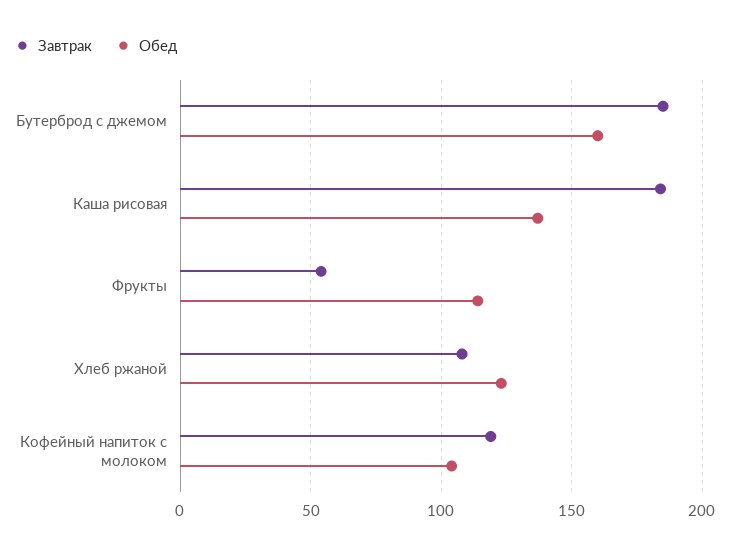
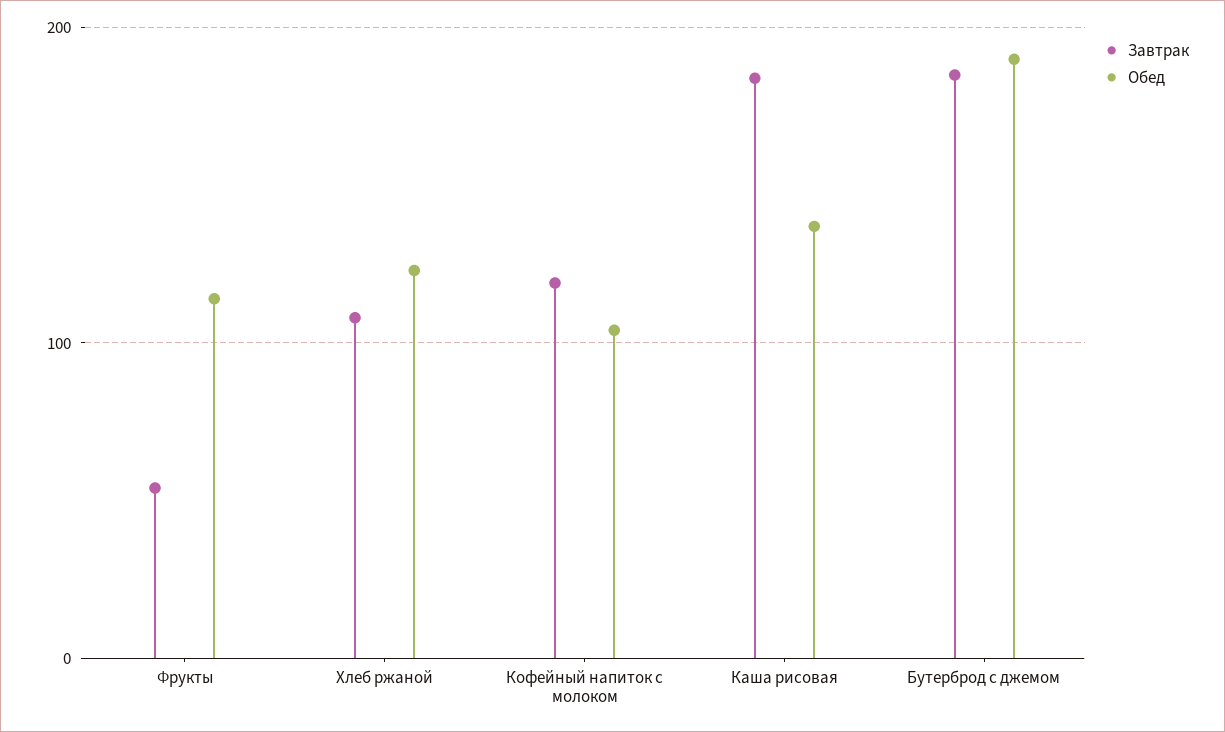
  {
    "Завтрак": {
      "Бутерброд с джемом": 185,
      "Каша рисовая": 185,
      "Фрукты": 55,
      "Хлеб ржаной": 110,
      "Кофейный напиток с молоком": 120
    },
    "Обед": {
-     "Бутерброд с джемом": 160,
+     "Бутерброд с джемом": 190,
      "Каша рисовая": 135,
      "Фрукты": 115,
      "Хлеб ржаной": 125,
      "Кофейный напиток с молоком": 105
    }
  }

